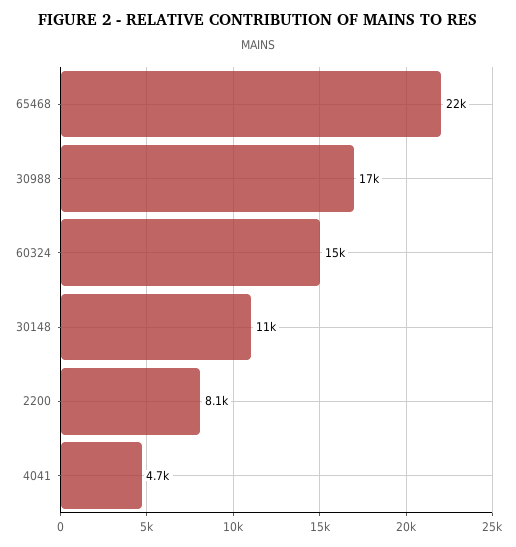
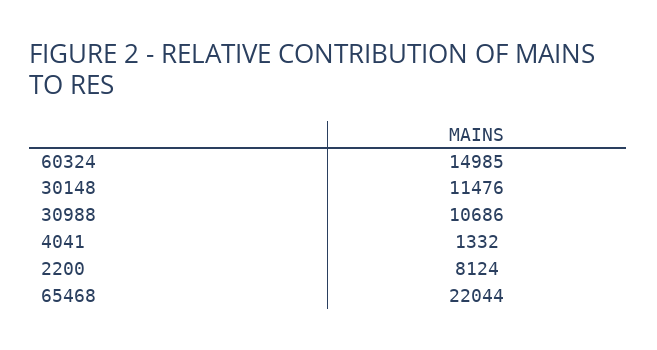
  {
    "65468": 22044,
-   "30988": 17000,
+   "30988": 10686,
    "60324": 14985,
    "30148": 11476,
    "2200": 8124,
-   "4041": 4700
+   "4041": 1332
  }

